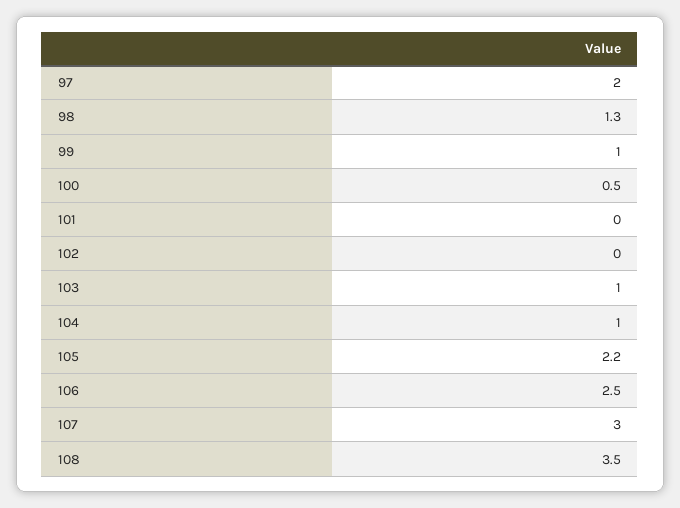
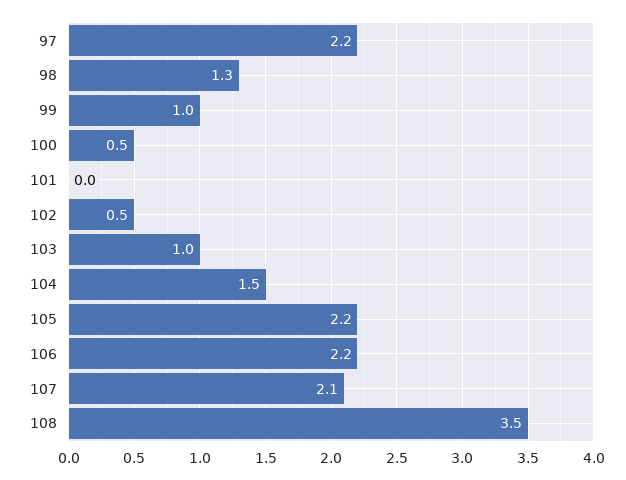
  {
-   "97": 2,
+   "97": 2.2,
    "98": 1.3,
    "99": 1,
    "100": 0.5,
    "101": 0,
-   "102": 0,
+   "102": 0.5,
    "103": 1,
-   "104": 1,
+   "104": 1.5,
    "105": 2.2,
-   "106": 2.5,
+   "106": 2.2,
-   "107": 3,
+   "107": 2.1,
    "108": 3.5
  }

